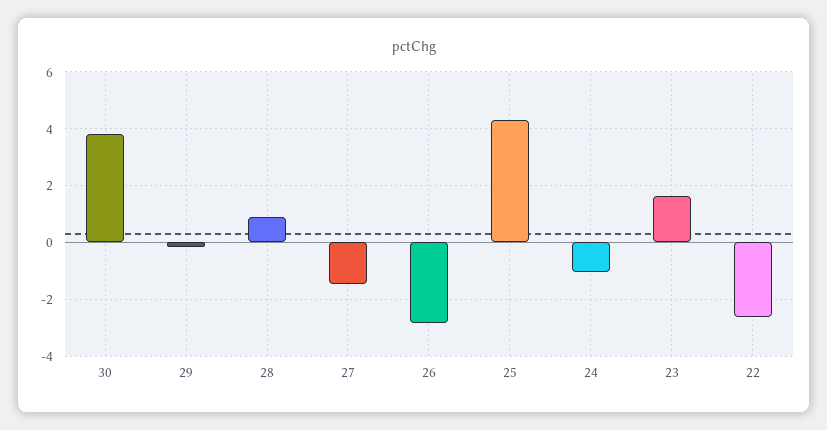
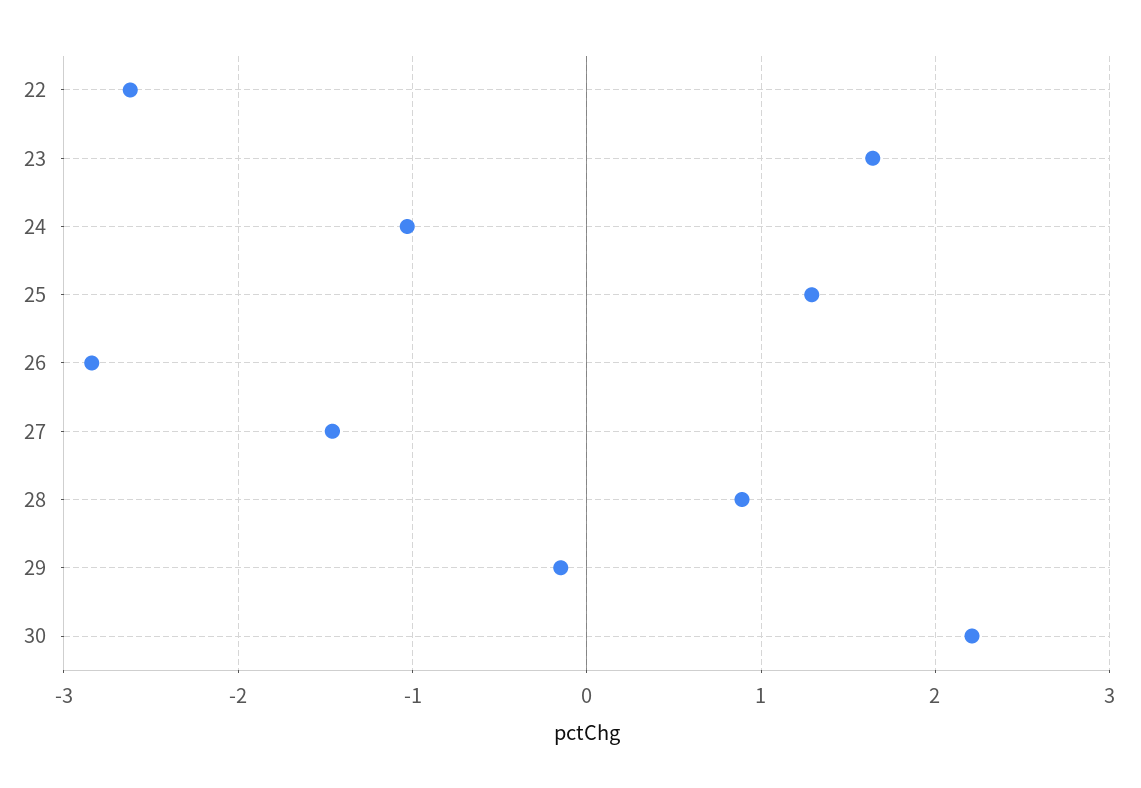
  {
-   "30": 3.75,
+   "30": 2.2,
    "29": -0.2,
    "28": 0.9,
    "27": -1.5,
    "26": -2.8,
-   "25": 4.25,
+   "25": 1.3,
    "24": -1,
    "23": 1.6,
    "22": -2.6
  }

